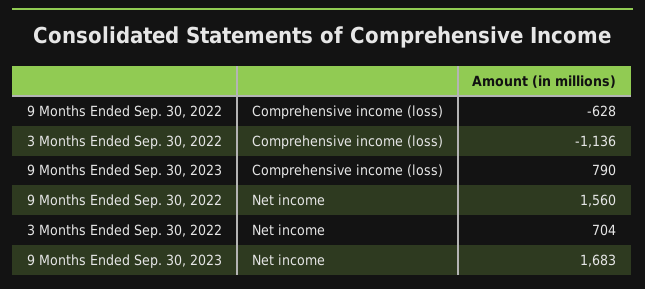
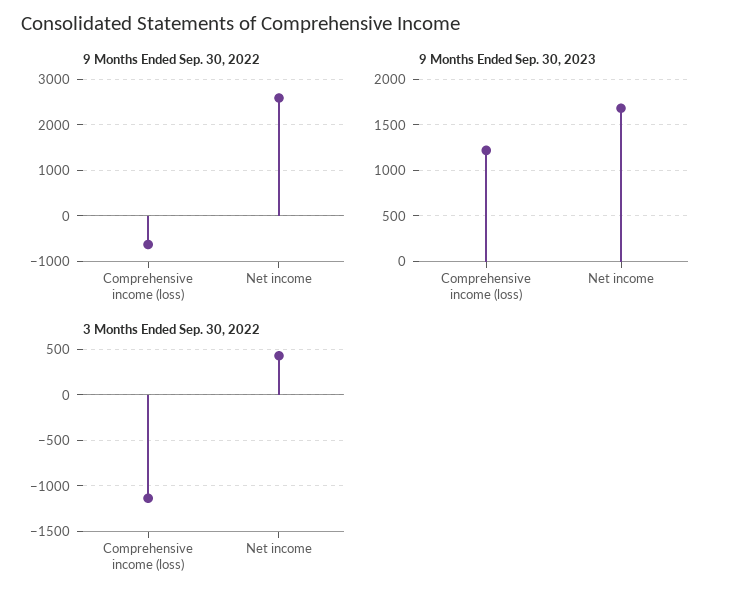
  {
    "9 Months Ended Sep. 30, 2022": {
      "Comprehensive income (loss)": -628,
-     "Net income": 1560
+     "Net income": 2600
    },
    "3 Months Ended Sep. 30, 2022": {
      "Comprehensive income (loss)": -1136,
-     "Net income": 704
+     "Net income": 400
    },
    "9 Months Ended Sep. 30, 2023": {
-     "Comprehensive income (loss)": 790,
+     "Comprehensive income (loss)": 1200,
      "Net income": 1683
    }
  }

